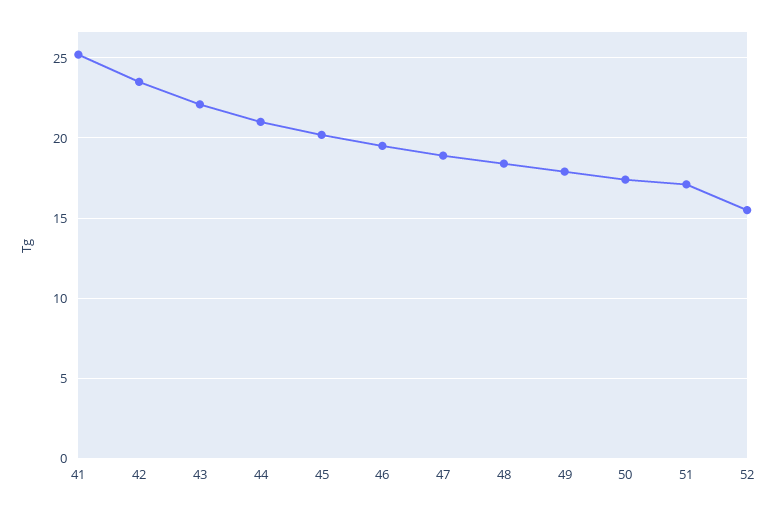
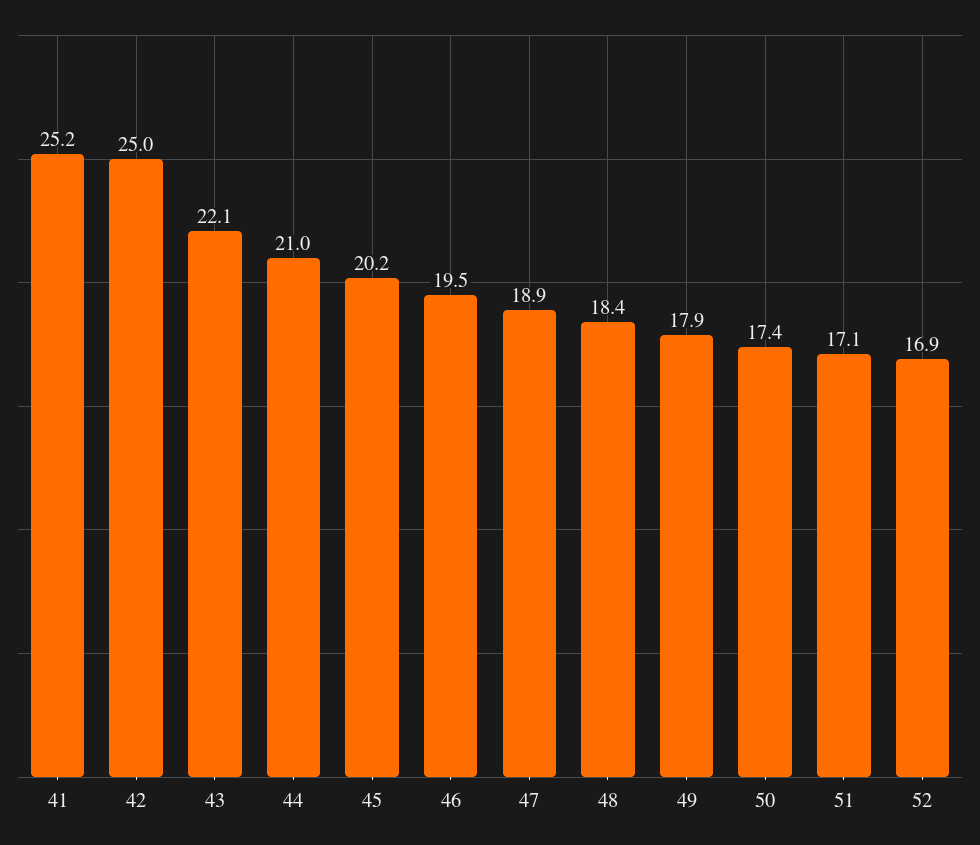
  {
    "41": 25.2,
-   "42": 23.5,
+   "42": 25,
    "43": 22.1,
    "44": 21,
    "45": 20.2,
    "46": 19.5,
    "47": 18.9,
    "48": 18.4,
    "49": 17.9,
    "50": 17.4,
    "51": 17.1,
-   "52": 15.5
+   "52": 16.9
  }

